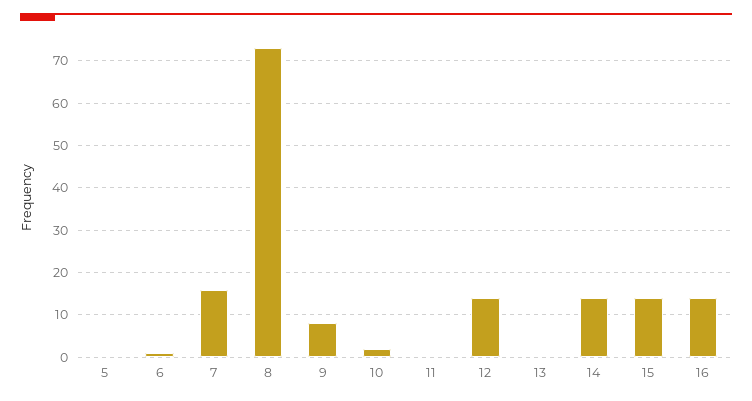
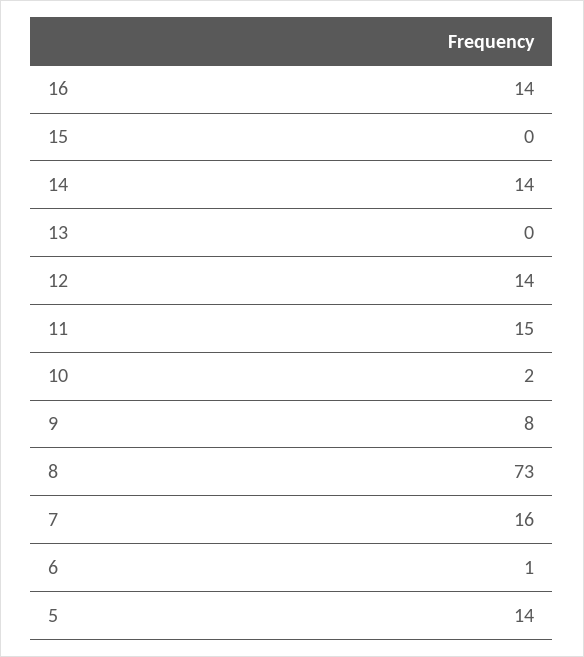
  {
-   "5": 0,
+   "5": 14,
    "6": 1,
    "7": 16,
    "8": 73,
    "9": 8,
    "10": 2,
-   "11": 0,
+   "11": 15,
    "12": 14,
    "13": 0,
    "14": 14,
-   "15": 15,
+   "15": 0,
    "16": 14
  }

